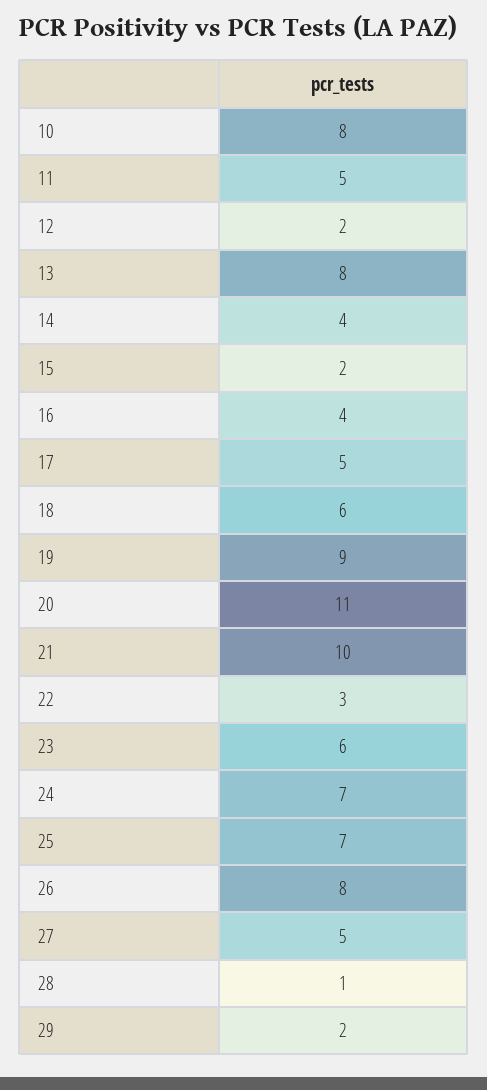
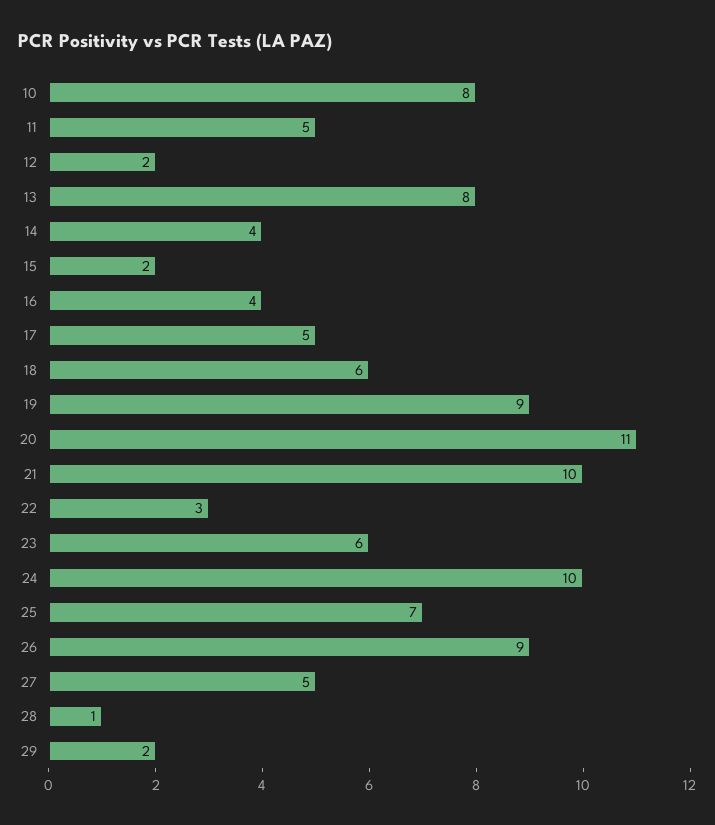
  {
    "10": 8,
    "11": 5,
    "12": 2,
    "13": 8,
    "14": 4,
    "15": 2,
    "16": 4,
    "17": 5,
    "18": 6,
    "19": 9,
    "20": 11,
    "21": 10,
    "22": 3,
    "23": 6,
-   "24": 7,
+   "24": 10,
    "25": 7,
-   "26": 8,
+   "26": 9,
    "27": 5,
    "28": 1,
    "29": 2
  }

